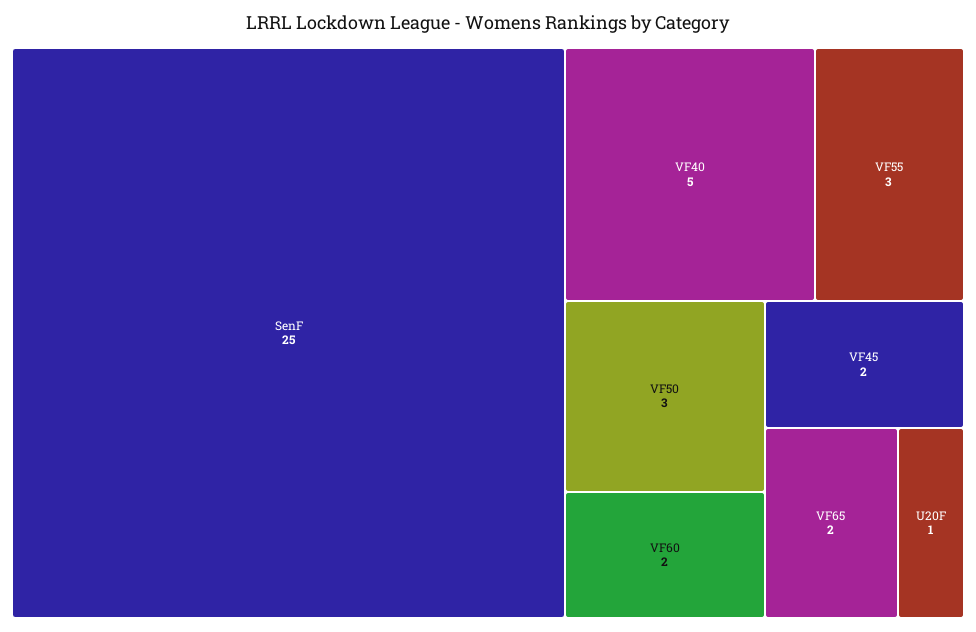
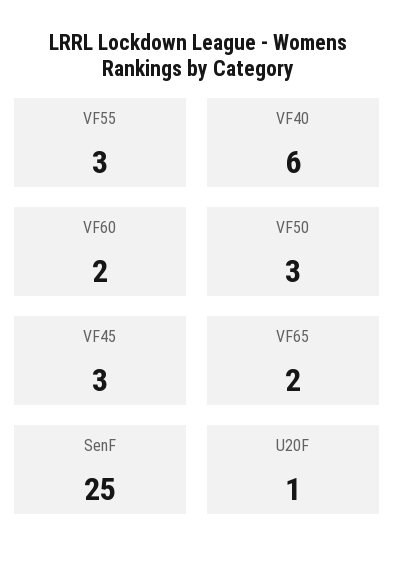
  {
    "SenF": 25,
-   "VF40": 5,
+   "VF40": 6,
    "VF55": 3,
    "VF50": 3,
    "VF60": 2,
-   "VF45": 2,
+   "VF45": 3,
    "VF65": 2,
    "U20F": 1
  }

